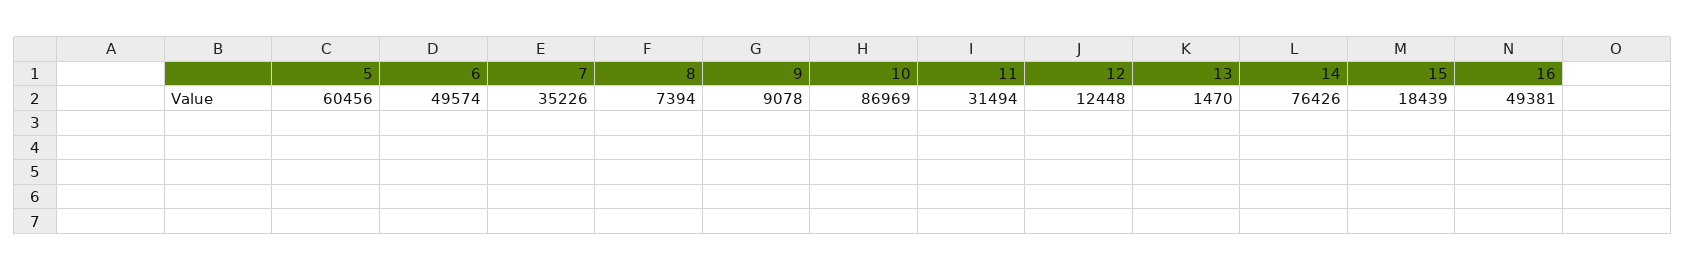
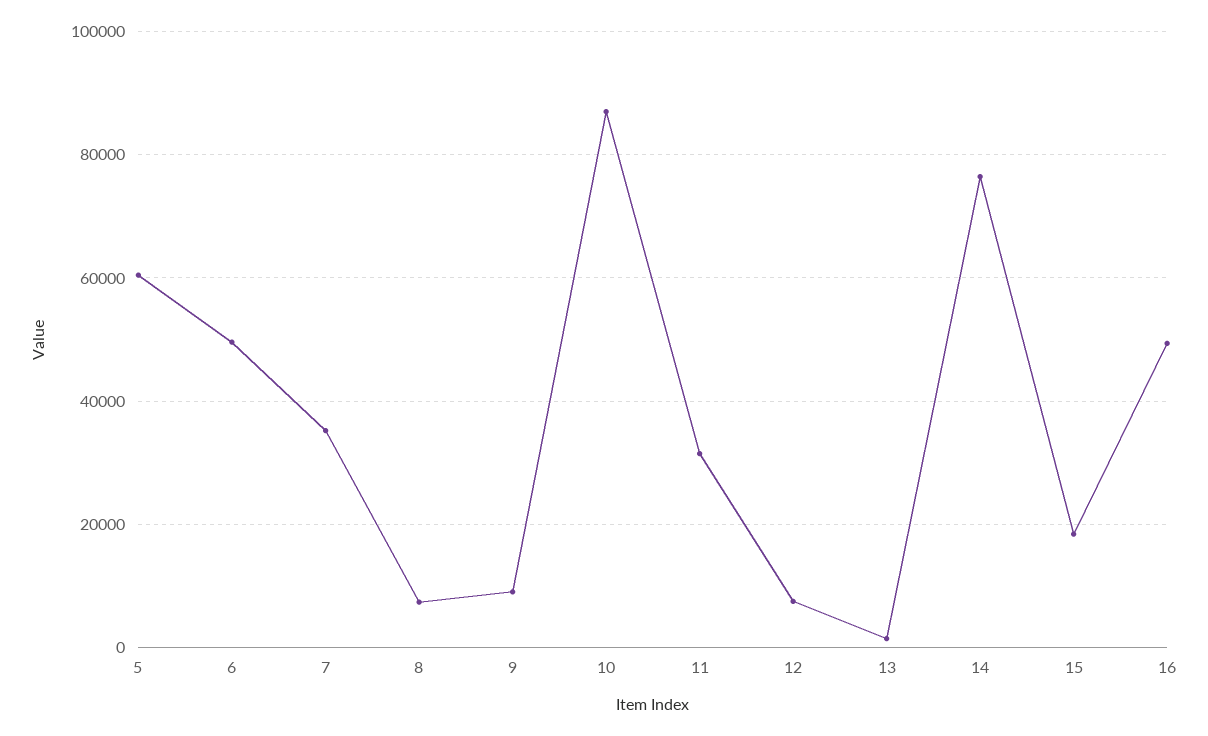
  {
    "5": 60456,
    "6": 49574,
    "7": 35226,
    "8": 7394,
    "9": 9078,
    "10": 86969,
    "11": 31494,
-   "12": 12448,
+   "12": 8000,
    "13": 1470,
    "14": 76426,
    "15": 18439,
    "16": 49381
  }

